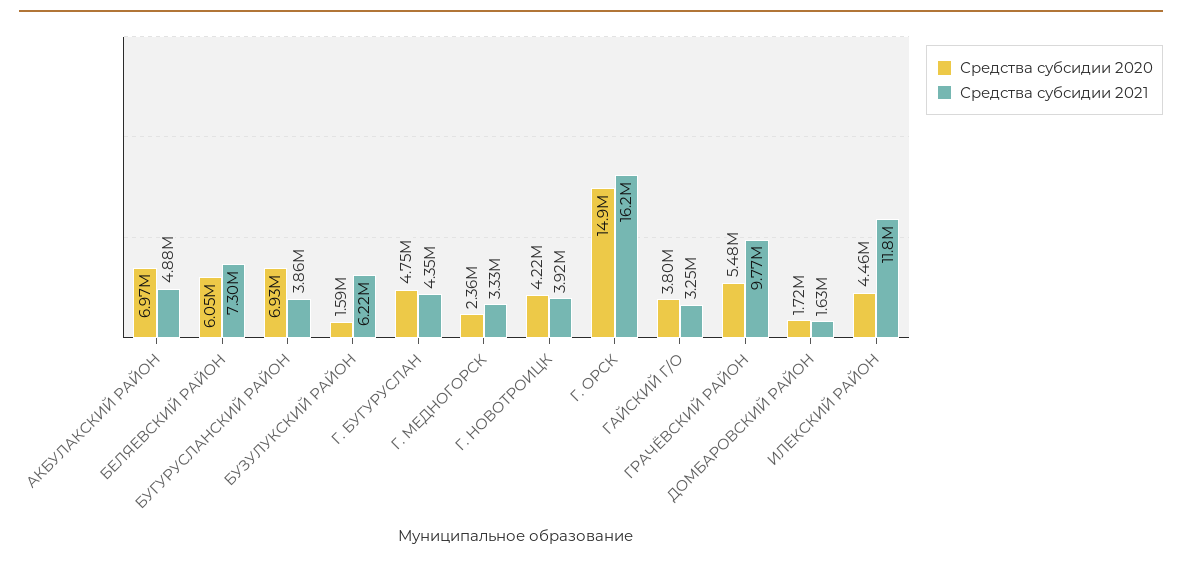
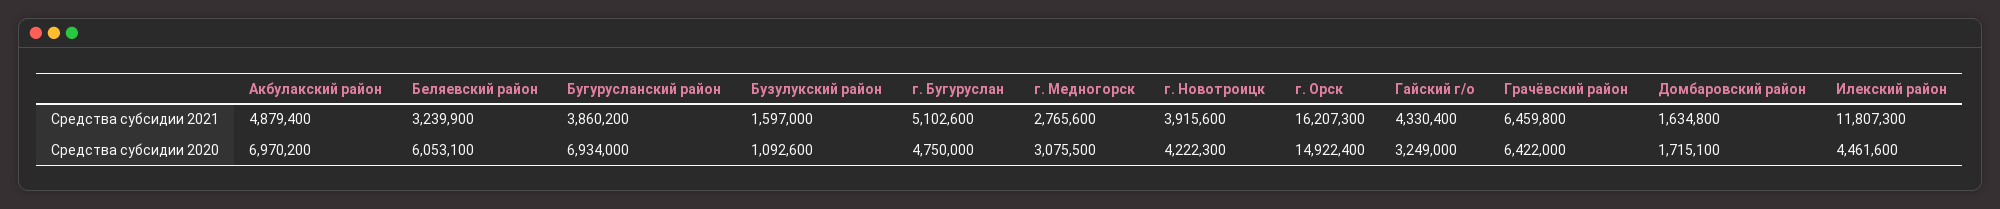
  {
    "Средства субсидии 2020": {
      "АКБУЛАКСКИЙ РАЙОН": 6970200,
      "БЕЛЯЕВСКИЙ РАЙОН": 6053100,
      "БУГУРУСЛАНСКИЙ РАЙОН": 6934000,
-     "БУЗУЛУКСКИЙ РАЙОН": 1590000,
+     "БУЗУЛУКСКИЙ РАЙОН": 1092600,
      "Г. БУГУРУСЛАН": 4750000,
-     "Г. МЕДНОГОРСК": 2360000,
+     "Г. МЕДНОГОРСК": 3075500,
      "Г. НОВОТРОИЦК": 4222300,
      "Г. ОРСК": 14922400,
-     "ГАЙСКИЙ Г/О": 3800000,
+     "ГАЙСКИЙ Г/О": 3249000,
-     "ГРАЧЁВСКИЙ РАЙОН": 5480000,
+     "ГРАЧЁВСКИЙ РАЙОН": 6422000,
      "ДОМБАРОВСКИЙ РАЙОН": 1715100,
      "ИЛЕКСКИЙ РАЙОН": 4461600
    },
    "Средства субсидии 2021": {
      "АКБУЛАКСКИЙ РАЙОН": 4879400,
-     "БЕЛЯЕВСКИЙ РАЙОН": 7300000,
+     "БЕЛЯЕВСКИЙ РАЙОН": 3239900,
      "БУГУРУСЛАНСКИЙ РАЙОН": 3860200,
-     "БУЗУЛУКСКИЙ РАЙОН": 6220000,
+     "БУЗУЛУКСКИЙ РАЙОН": 1597000,
-     "Г. БУГУРУСЛАН": 4350000,
+     "Г. БУГУРУСЛАН": 5102600,
-     "Г. МЕДНОГОРСК": 3330000,
+     "Г. МЕДНОГОРСК": 2765600,
      "Г. НОВОТРОИЦК": 3915600,
      "Г. ОРСК": 16207300,
-     "ГАЙСКИЙ Г/О": 3250000,
+     "ГАЙСКИЙ Г/О": 4330400,
-     "ГРАЧЁВСКИЙ РАЙОН": 9770000,
+     "ГРАЧЁВСКИЙ РАЙОН": 6459800,
      "ДОМБАРОВСКИЙ РАЙОН": 1634800,
      "ИЛЕКСКИЙ РАЙОН": 11807300
    }
  }

